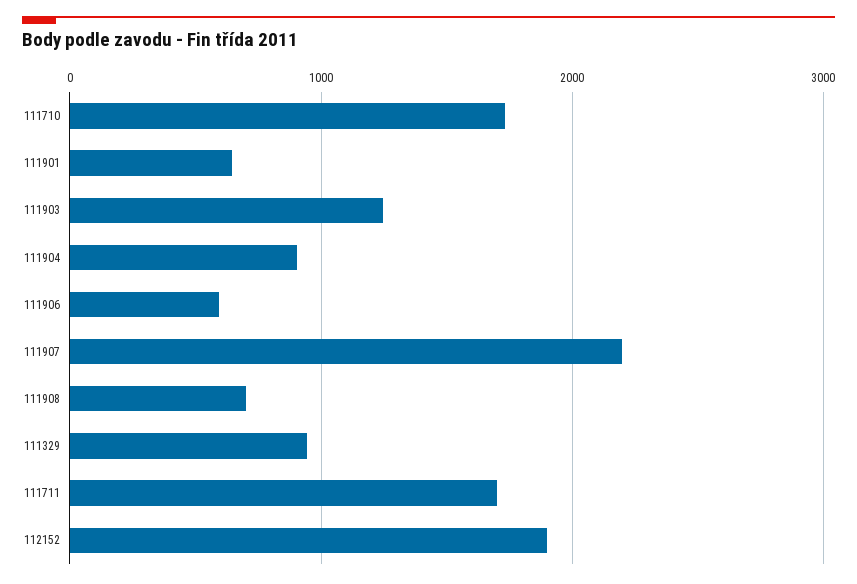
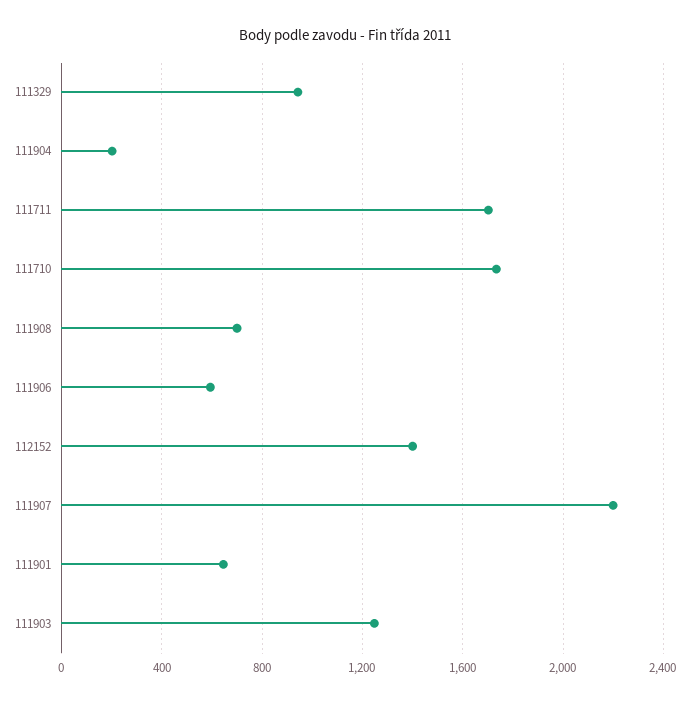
  {
    "111710": 1750,
    "111901": 650,
    "111903": 1250,
-   "111904": 900,
+   "111904": 200,
    "111906": 600,
    "111907": 2200,
    "111908": 700,
    "111329": 950,
    "111711": 1700,
-   "112152": 1900
+   "112152": 1400
  }

